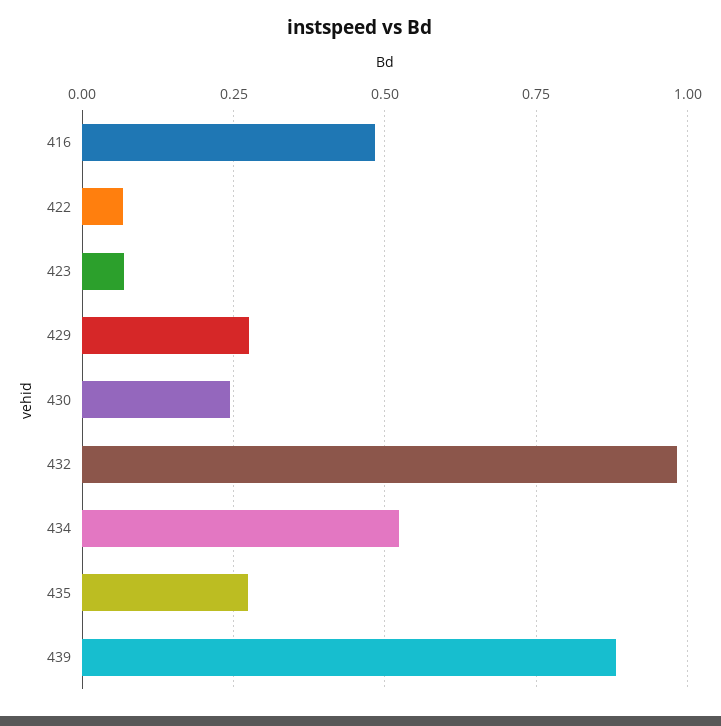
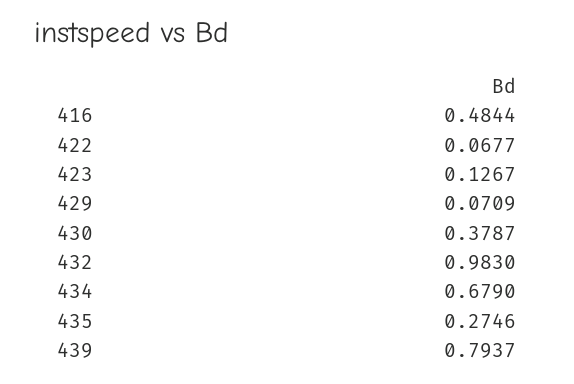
  {
    "416": 0.4844,
    "422": 0.0677,
-   "423": 0.075,
+   "423": 0.1267,
-   "429": 0.275,
+   "429": 0.0709,
-   "430": 0.25,
+   "430": 0.3787,
    "432": 0.983,
-   "434": 0.525,
+   "434": 0.679,
    "435": 0.2746,
-   "439": 0.875
+   "439": 0.7937
  }

